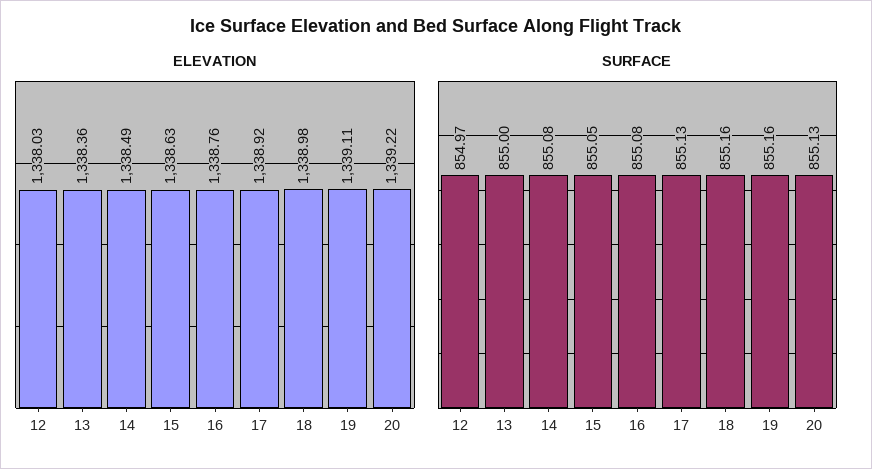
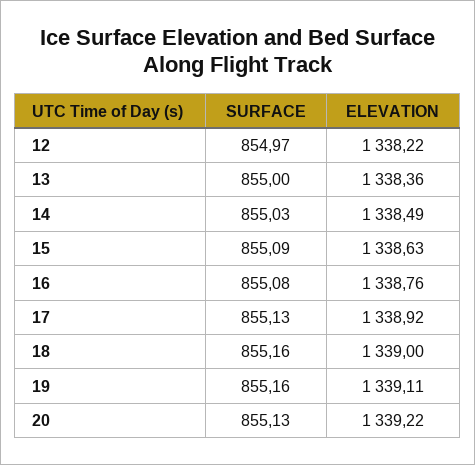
  {
    "ELEVATION": {
-     "12": 1338.03,
+     "12": 1338.22,
      "13": 1338.36,
      "14": 1338.49,
      "15": 1338.63,
      "16": 1338.76,
      "17": 1338.92,
-     "18": 1338.98,
+     "18": 1339,
      "19": 1339.11,
      "20": 1339.22
    },
    "SURFACE": {
      "12": 854.97,
      "13": 855,
-     "14": 855.08,
+     "14": 855.03,
-     "15": 855.05,
+     "15": 855.09,
      "16": 855.08,
      "17": 855.13,
      "18": 855.16,
      "19": 855.16,
      "20": 855.13
    }
  }

